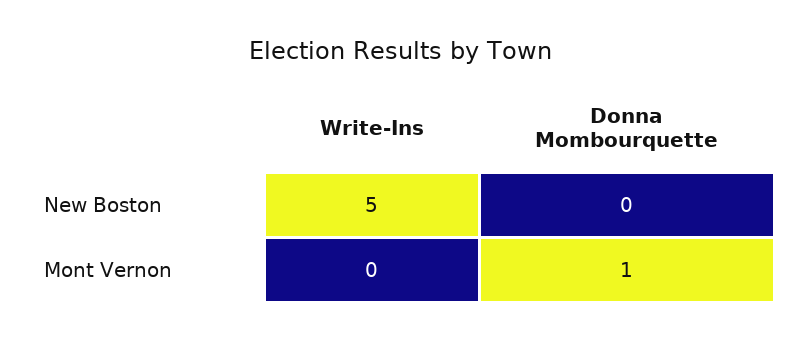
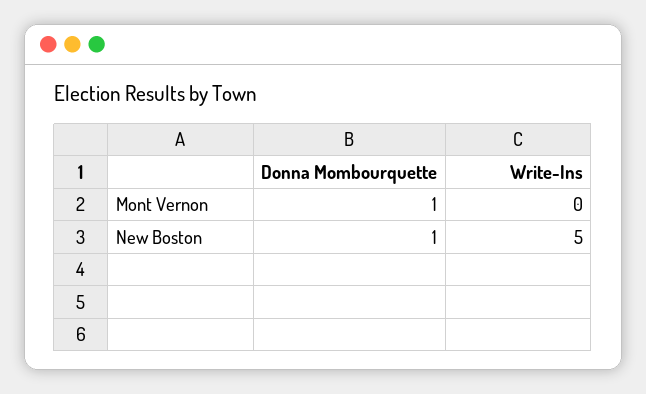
  {
    "Write-Ins": {
      "New Boston": 5,
      "Mont Vernon": 0
    },
    "Donna Mombourquette": {
-     "New Boston": 0,
+     "New Boston": 1,
      "Mont Vernon": 1
    }
  }

